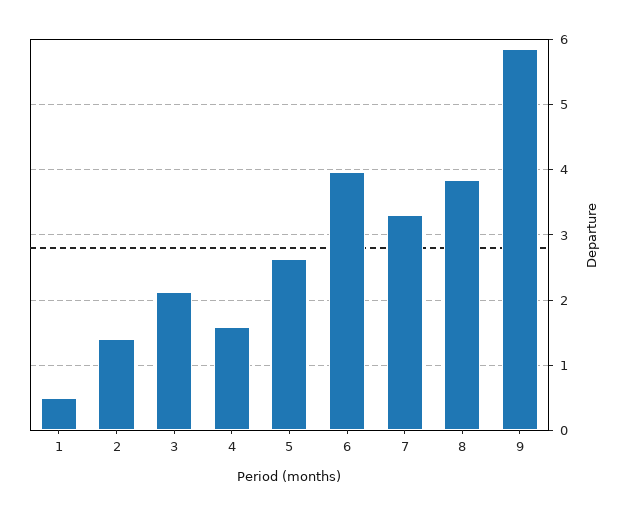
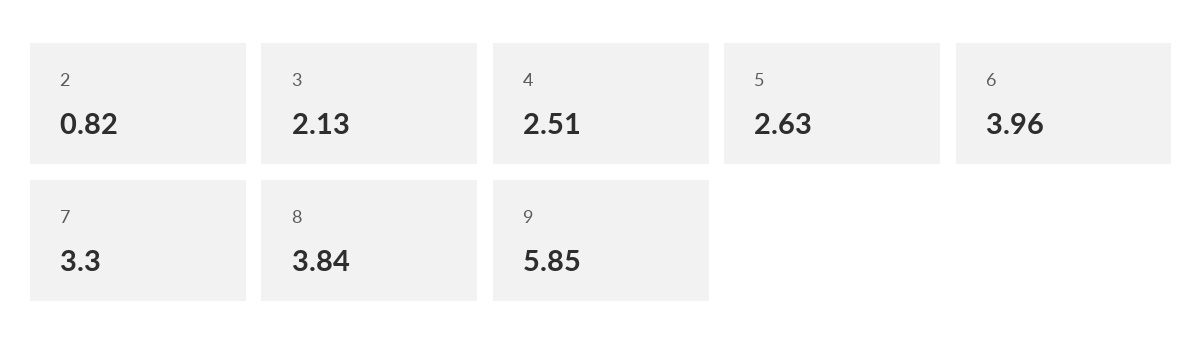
  {
-   "1": 0.5,
-   "2": 1.4,
+   "2": 0.82,
    "3": 2.13,
-   "4": 1.6,
+   "4": 2.51,
    "5": 2.63,
    "6": 3.96,
    "7": 3.3,
    "8": 3.84,
    "9": 5.85
  }

